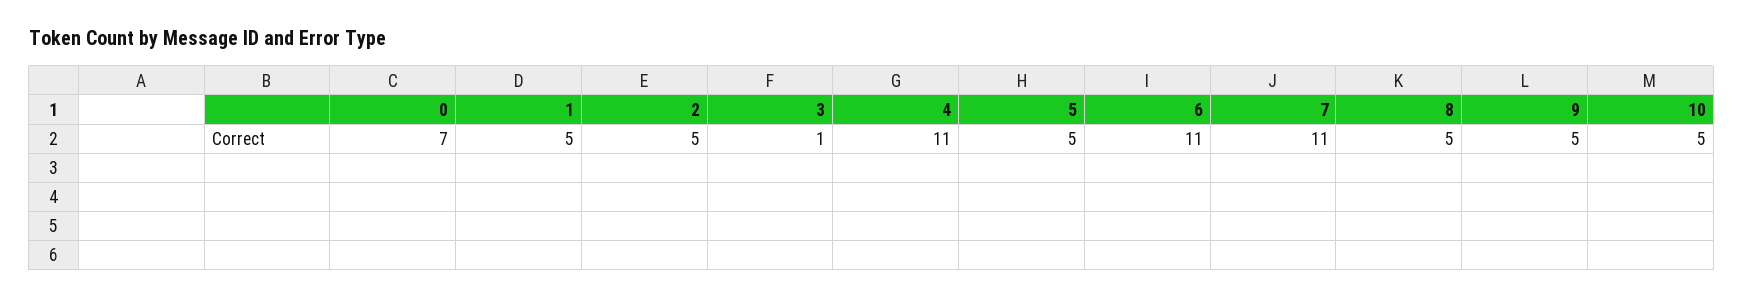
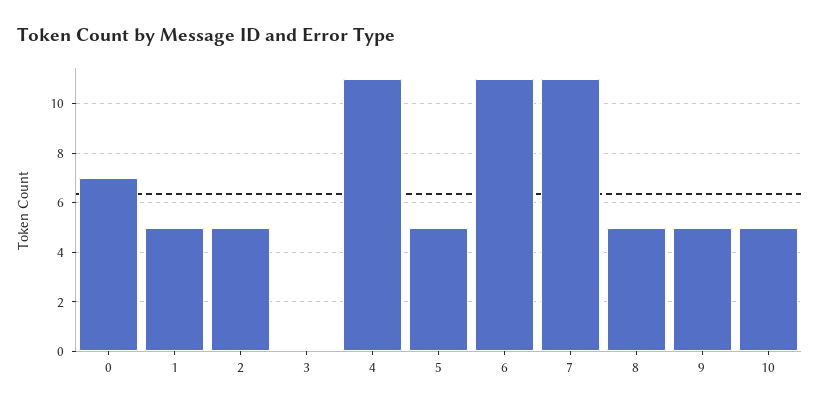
  {
    "0": 7,
    "1": 5,
    "2": 5,
-   "3": 1,
+   "3": 0,
    "4": 11,
    "5": 5,
    "6": 11,
    "7": 11,
    "8": 5,
    "9": 5,
    "10": 5
  }

